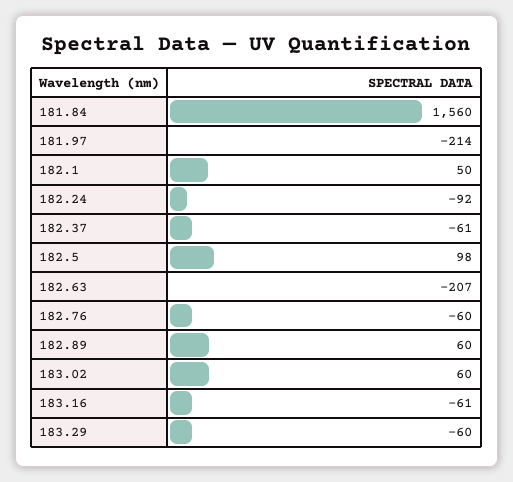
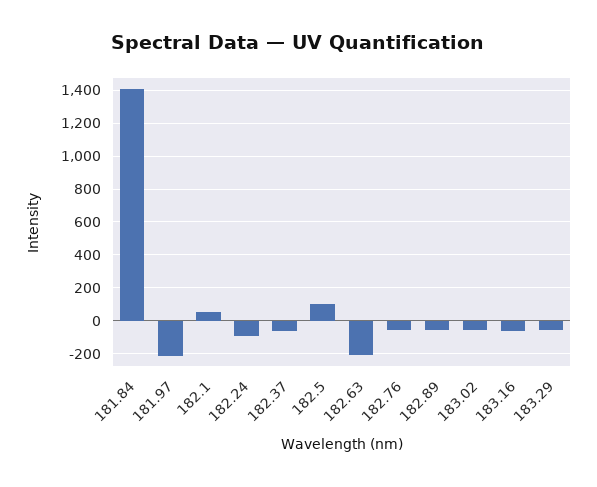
  {
-   "181.84": 1560,
+   "181.84": 1400,
    "181.97": -214,
    "182.1": 50,
    "182.24": -92,
    "182.37": -61,
    "182.5": 98,
    "182.63": -207,
    "182.76": -60,
-   "182.89": 60,
+   "182.89": -50,
-   "183.02": 60,
+   "183.02": -50,
    "183.16": -61,
    "183.29": -60
  }

